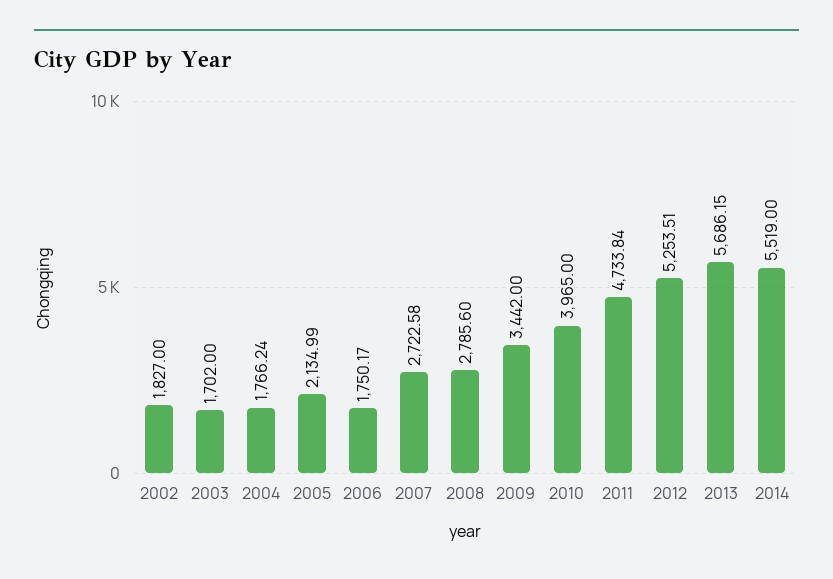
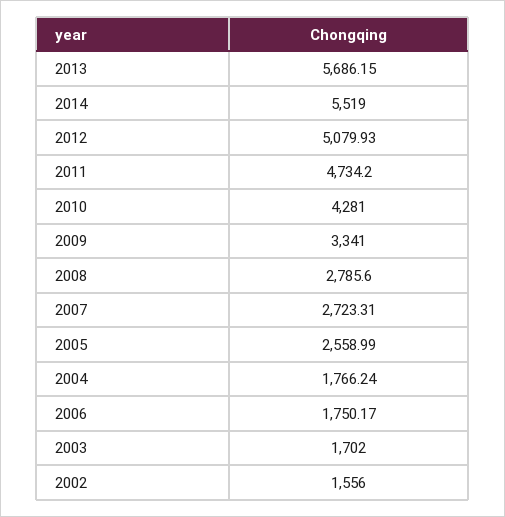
  {
-   "2002": 1827,
+   "2002": 1556,
    "2003": 1702,
    "2004": 1766.24,
-   "2005": 2134.99,
+   "2005": 2558.99,
    "2006": 1750.17,
-   "2007": 2722.58,
+   "2007": 2723.31,
    "2008": 2785.6,
-   "2009": 3442,
+   "2009": 3341,
-   "2010": 3965,
+   "2010": 4281,
-   "2011": 4733.84,
+   "2011": 4734.2,
-   "2012": 5253.51,
+   "2012": 5079.93,
    "2013": 5686.15,
    "2014": 5519
  }

